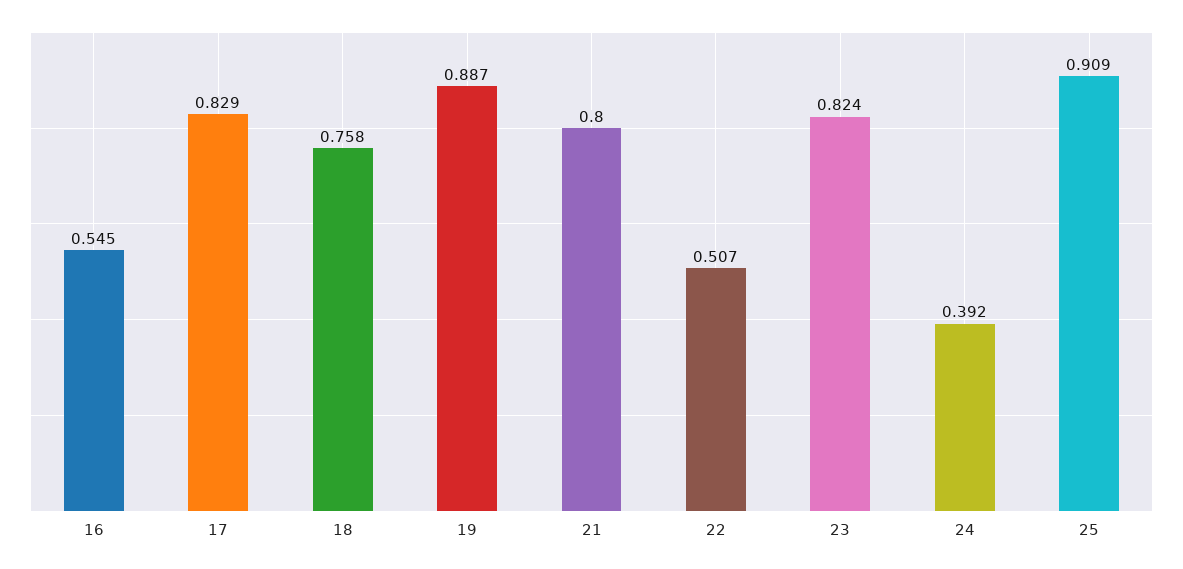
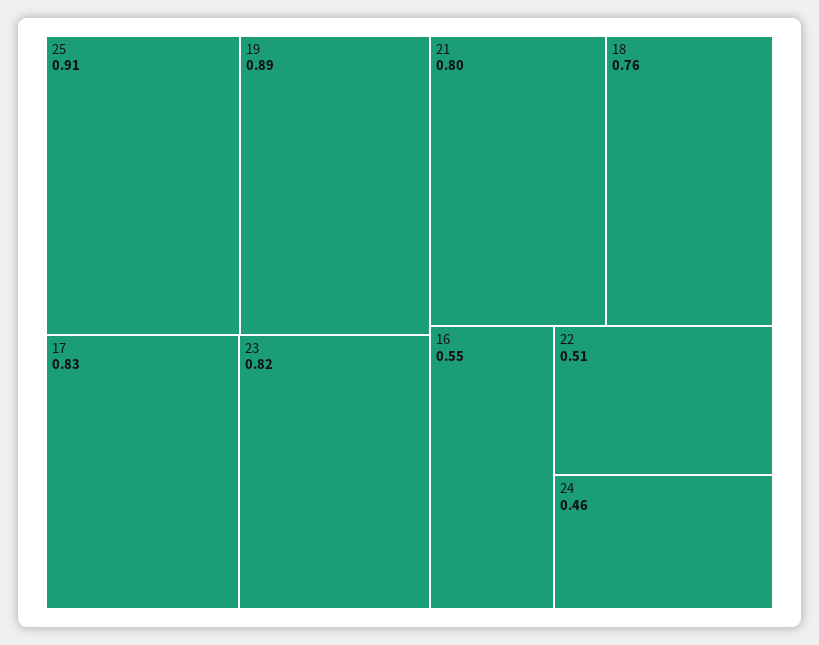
  {
    "16": 0.545,
    "17": 0.829,
    "18": 0.758,
    "19": 0.887,
    "21": 0.8,
    "22": 0.507,
    "23": 0.824,
-   "24": 0.392,
+   "24": 0.46,
    "25": 0.909
  }

